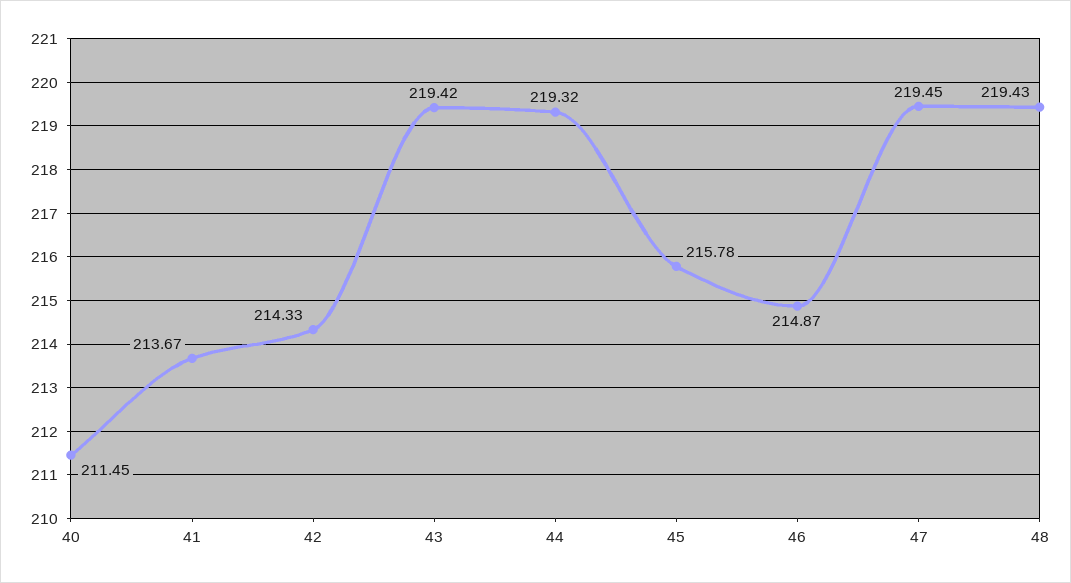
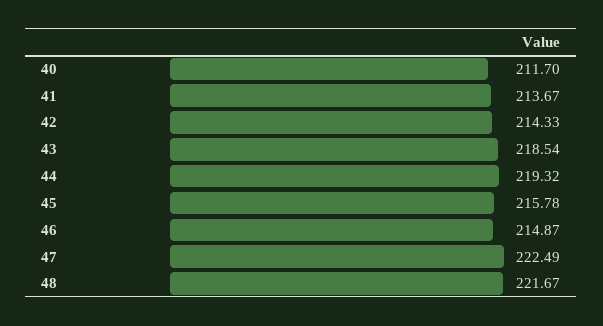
  {
-   "40": 211.45,
+   "40": 211.7,
    "41": 213.67,
    "42": 214.33,
-   "43": 219.42,
+   "43": 218.54,
    "44": 219.32,
    "45": 215.78,
    "46": 214.87,
-   "47": 219.45,
+   "47": 222.49,
-   "48": 219.43
+   "48": 221.67
  }

